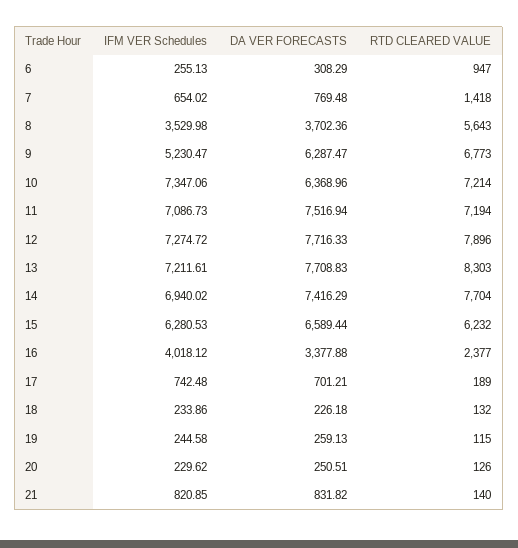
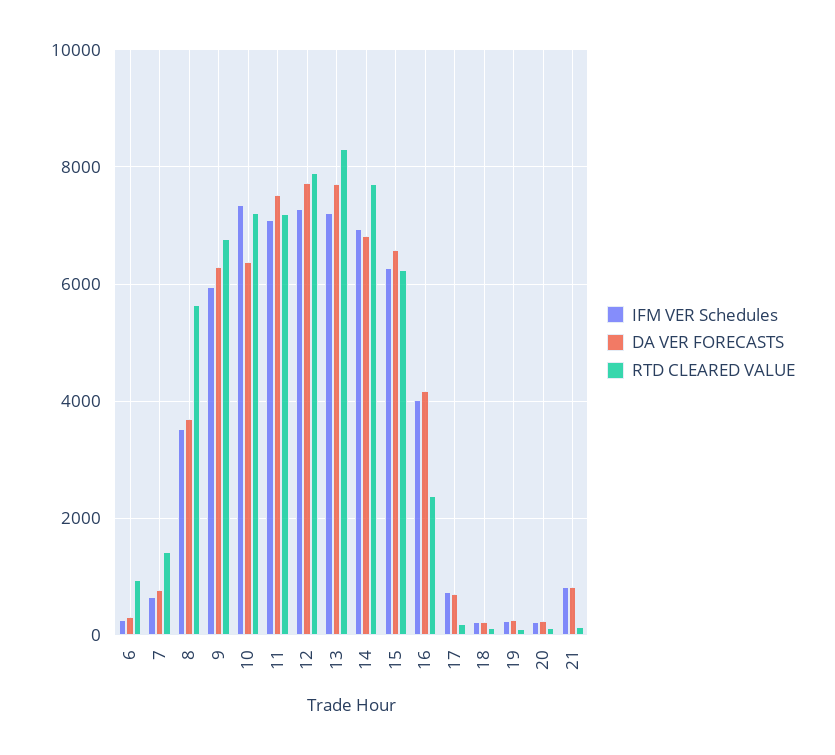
  {
    "IFM VER Schedules": {
      "6": 255.13,
      "7": 654.02,
      "8": 3529.98,
-     "9": 5230.47,
+     "9": 6000,
      "10": 7347.06,
      "11": 7086.73,
      "12": 7274.72,
      "13": 7211.61,
      "14": 6940.02,
      "15": 6280.53,
      "16": 4018.12,
      "17": 742.48,
      "18": 233.86,
      "19": 244.58,
      "20": 229.62,
      "21": 820.85
    },
    "DA VER FORECASTS": {
      "6": 308.29,
      "7": 769.48,
      "8": 3702.36,
      "9": 6287.47,
      "10": 6368.96,
      "11": 7516.94,
      "12": 7716.33,
      "13": 7708.83,
-     "14": 7416.29,
+     "14": 6800,
      "15": 6589.44,
-     "16": 3377.88,
+     "16": 4200,
      "17": 701.21,
      "18": 226.18,
      "19": 259.13,
      "20": 250.51,
      "21": 831.82
    },
    "RTD CLEARED VALUE": {
      "6": 947,
      "7": 1418,
      "8": 5643,
      "9": 6773,
      "10": 7214,
      "11": 7194,
      "12": 7896,
      "13": 8303,
      "14": 7704,
      "15": 6232,
      "16": 2377,
      "17": 189,
      "18": 132,
      "19": 115,
      "20": 126,
      "21": 140
    }
  }

